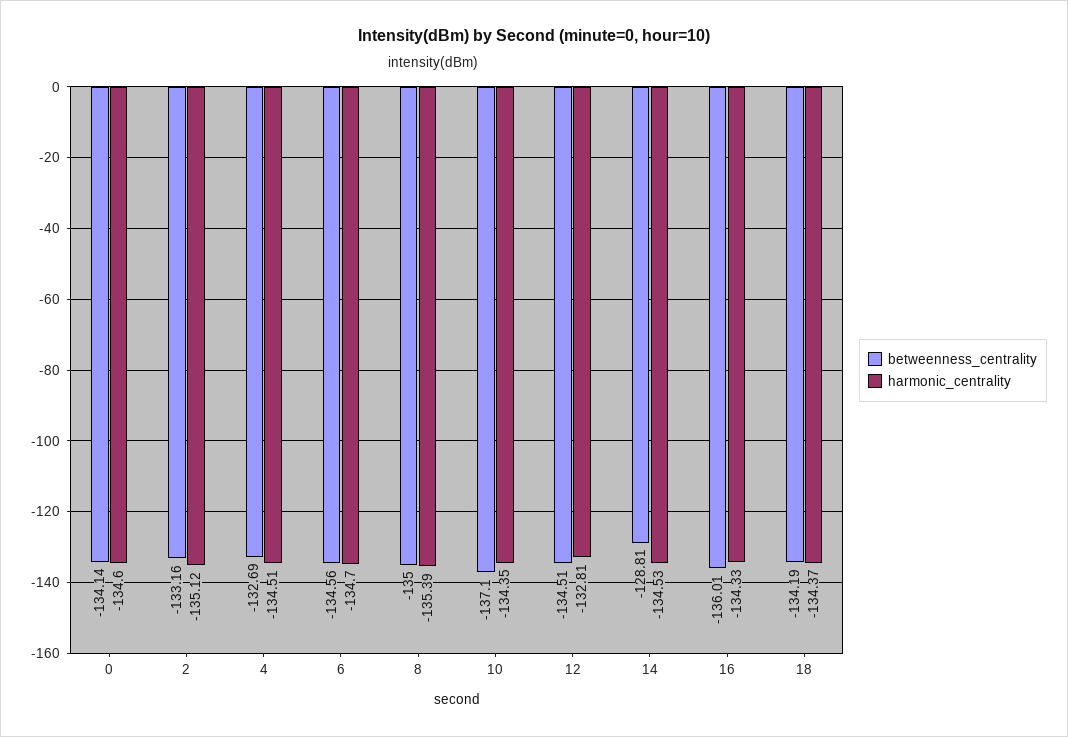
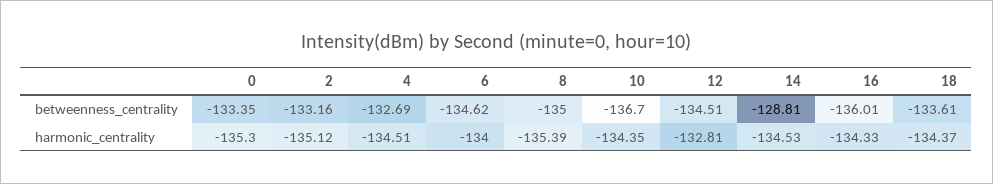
  {
    "betweenness_centrality": {
-     "0": -134.14,
+     "0": -133.35,
      "2": -133.16,
      "4": -132.69,
-     "6": -134.56,
+     "6": -134.62,
      "8": -135,
-     "10": -137.1,
+     "10": -136.7,
      "12": -134.51,
      "14": -128.81,
      "16": -136.01,
-     "18": -134.19
+     "18": -133.61
    },
    "harmonic_centrality": {
-     "0": -134.6,
+     "0": -135.3,
      "2": -135.12,
      "4": -134.51,
-     "6": -134.7,
+     "6": -134,
      "8": -135.39,
      "10": -134.35,
      "12": -132.81,
      "14": -134.53,
      "16": -134.33,
      "18": -134.37
    }
  }

